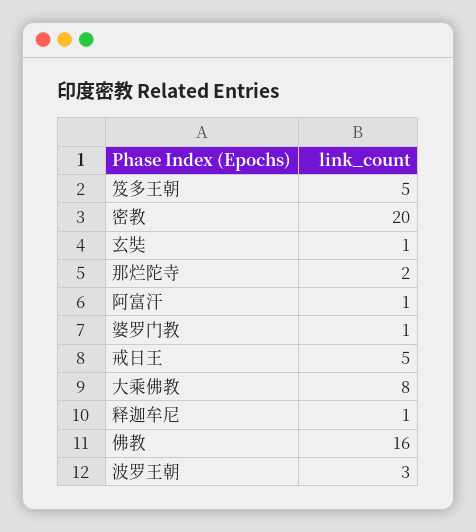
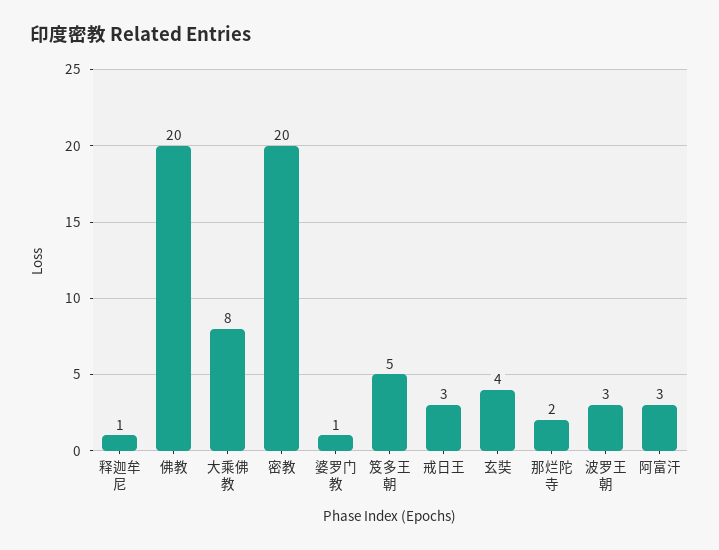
  {
    "笈多王朝": 5,
    "密教": 20,
-   "玄奘": 1,
+   "玄奘": 4,
    "那烂陀寺": 2,
-   "阿富汗": 1,
+   "阿富汗": 3,
    "婆罗门教": 1,
-   "戒日王": 5,
+   "戒日王": 3,
    "大乘佛教": 8,
    "释迦牟尼": 1,
-   "佛教": 16,
+   "佛教": 20,
    "波罗王朝": 3
  }

